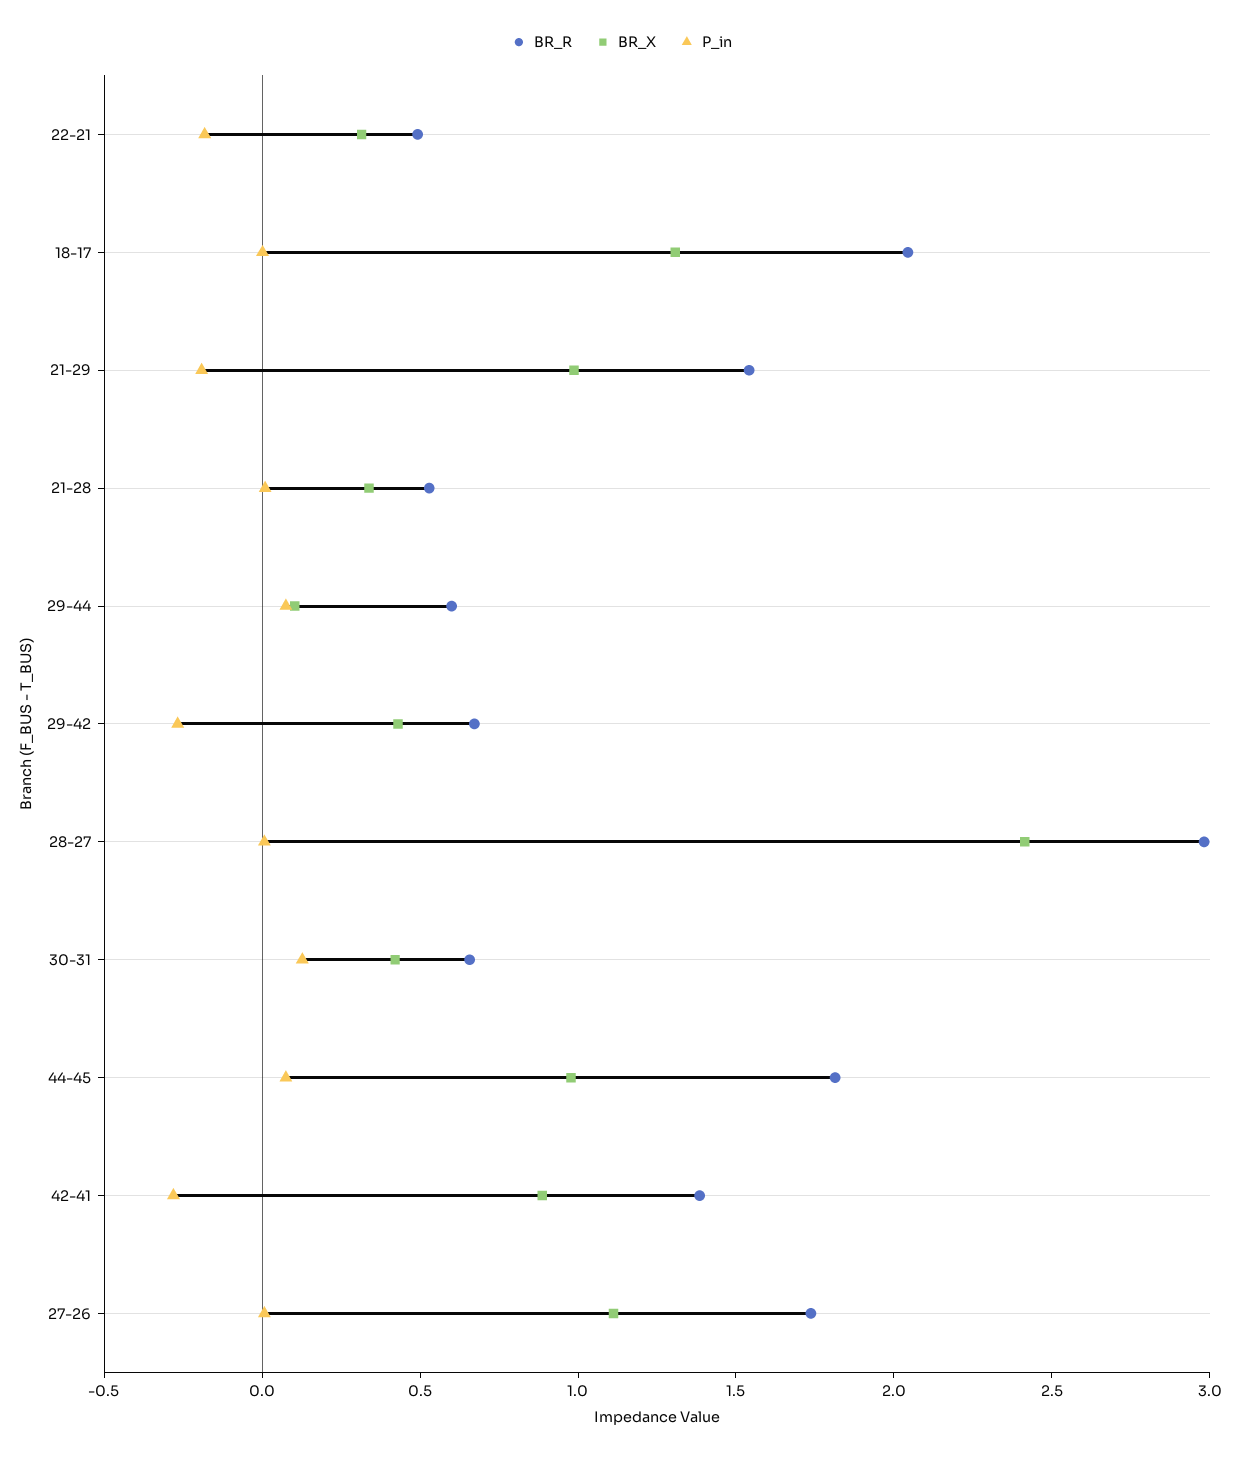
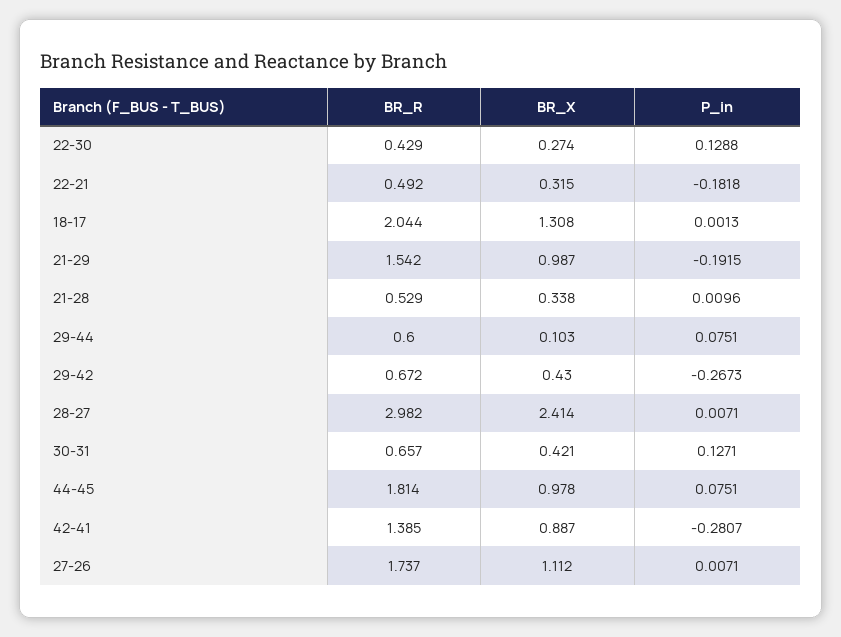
  {
    "BR_R": {
      "22-21": 0.492,
      "18-17": 2.044,
      "21-29": 1.542,
      "21-28": 0.529,
      "29-44": 0.6,
      "29-42": 0.672,
      "28-27": 2.982,
      "30-31": 0.657,
      "44-45": 1.814,
      "42-41": 1.385,
-     "27-26": 1.737
+     "27-26": 1.737,
+     "22-30": 0.429
    },
    "BR_X": {
      "22-21": 0.315,
      "18-17": 1.308,
      "21-29": 0.987,
      "21-28": 0.338,
      "29-44": 0.103,
      "29-42": 0.43,
      "28-27": 2.414,
      "30-31": 0.421,
      "44-45": 0.978,
      "42-41": 0.887,
-     "27-26": 1.112
+     "27-26": 1.112,
+     "22-30": 0.274
    },
    "P_in": {
      "22-21": -0.1818,
      "18-17": 0.0013,
      "21-29": -0.1915,
      "21-28": 0.0096,
      "29-44": 0.0751,
      "29-42": -0.2673,
      "28-27": 0.0071,
      "30-31": 0.1271,
      "44-45": 0.0751,
      "42-41": -0.2807,
-     "27-26": 0.0071
+     "27-26": 0.0071,
+     "22-30": 0.1288
    }
  }

